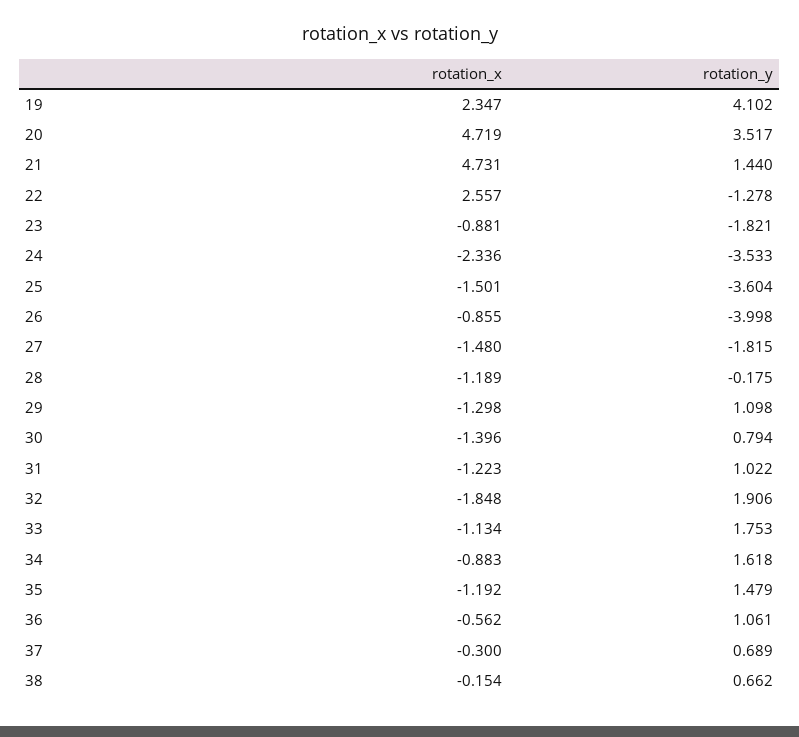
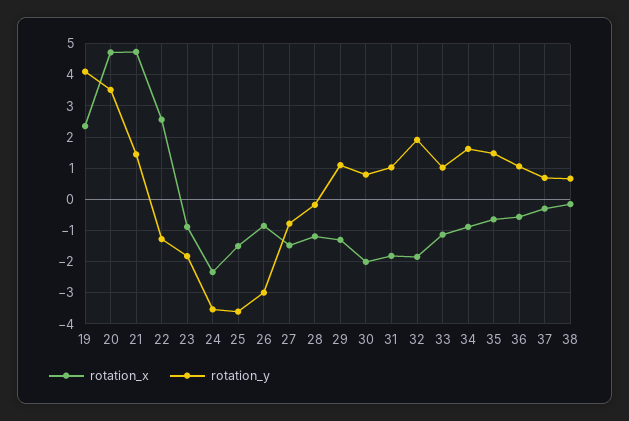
  {
    "rotation_x": {
      "19": 2.347,
      "20": 4.719,
      "21": 4.731,
      "22": 2.557,
      "23": -0.881,
      "24": -2.336,
      "25": -1.501,
      "26": -0.855,
      "27": -1.48,
      "28": -1.189,
      "29": -1.298,
-     "30": -1.396,
+     "30": -2,
-     "31": -1.223,
+     "31": -1.8,
      "32": -1.848,
      "33": -1.134,
      "34": -0.883,
-     "35": -1.192,
+     "35": -0.6,
      "36": -0.562,
      "37": -0.3,
      "38": -0.154
    },
    "rotation_y": {
      "19": 4.102,
      "20": 3.517,
      "21": 1.44,
      "22": -1.278,
      "23": -1.821,
      "24": -3.533,
      "25": -3.604,
-     "26": -3.998,
+     "26": -3,
-     "27": -1.815,
+     "27": -0.8,
      "28": -0.175,
      "29": 1.098,
      "30": 0.794,
      "31": 1.022,
      "32": 1.906,
-     "33": 1.753,
+     "33": 1,
      "34": 1.618,
      "35": 1.479,
      "36": 1.061,
      "37": 0.689,
      "38": 0.662
    }
  }

